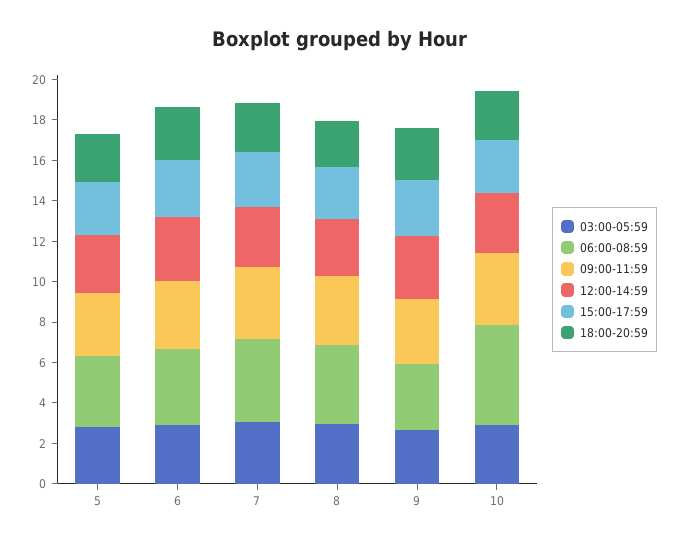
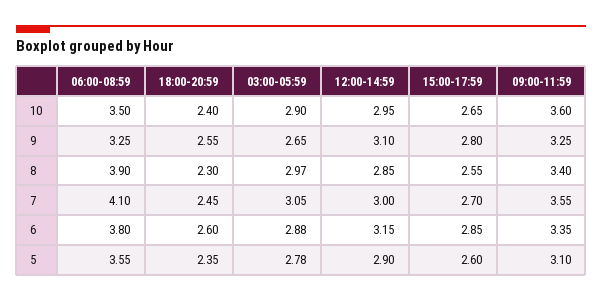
  {
    "03:00-05:59": {
      "5": 2.78,
      "6": 2.88,
      "7": 3.05,
      "8": 2.97,
      "9": 2.65,
      "10": 2.9
    },
    "06:00-08:59": {
      "5": 3.55,
      "6": 3.8,
      "7": 4.1,
      "8": 3.9,
      "9": 3.25,
-     "10": 5
+     "10": 3.5
    },
    "09:00-11:59": {
      "5": 3.1,
      "6": 3.35,
      "7": 3.55,
      "8": 3.4,
      "9": 3.25,
      "10": 3.6
    },
    "12:00-14:59": {
      "5": 2.9,
      "6": 3.15,
      "7": 3,
      "8": 2.85,
      "9": 3.1,
      "10": 2.95
    },
    "15:00-17:59": {
      "5": 2.6,
      "6": 2.85,
      "7": 2.7,
      "8": 2.55,
      "9": 2.8,
      "10": 2.65
    },
    "18:00-20:59": {
      "5": 2.35,
      "6": 2.6,
      "7": 2.45,
      "8": 2.3,
      "9": 2.55,
      "10": 2.4
    }
  }

